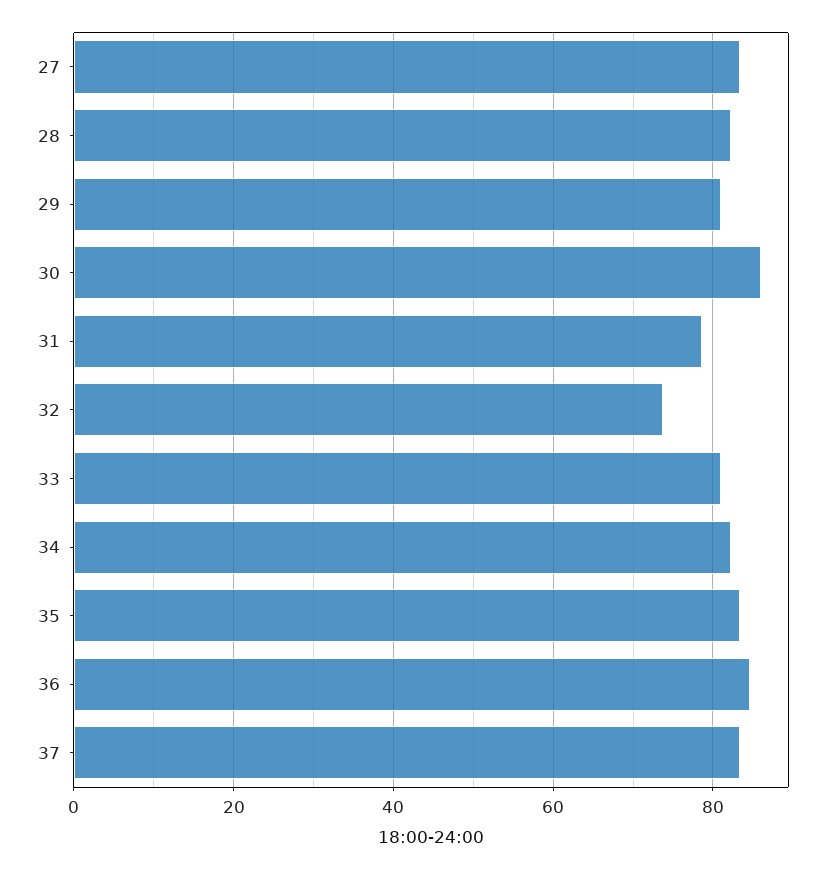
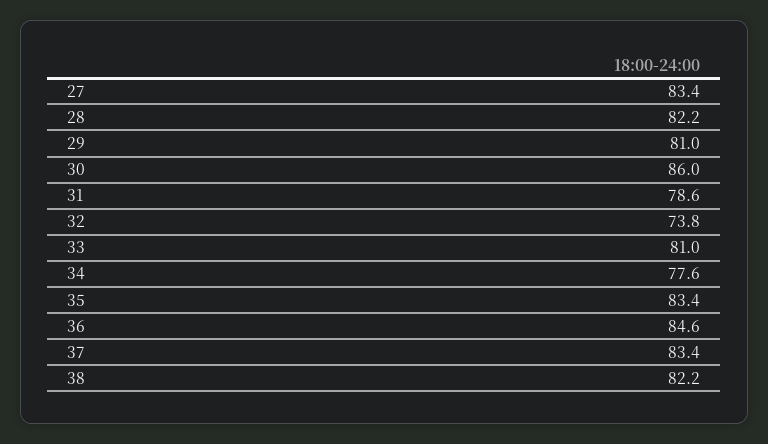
  {
    "27": 83.4,
    "28": 82.2,
    "29": 81,
    "30": 86,
    "31": 78.6,
    "32": 73.8,
    "33": 81,
-   "34": 82,
+   "34": 77.6,
    "35": 83.4,
    "36": 84.6,
-   "37": 83.4
+   "37": 83.4,
+   "38": 82.2
  }

